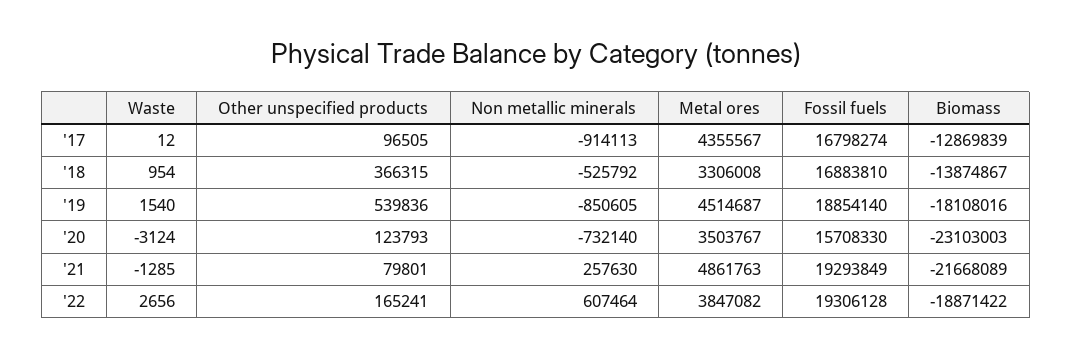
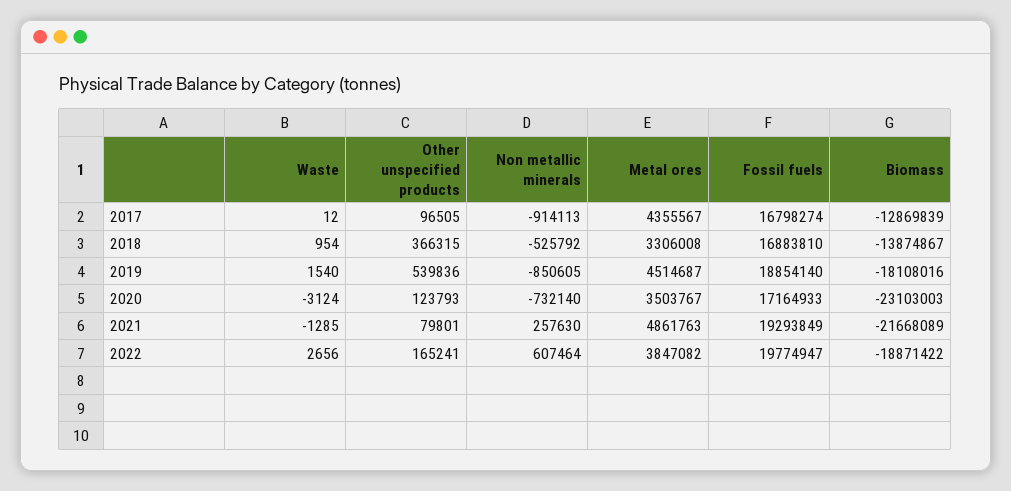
  {
    "Waste": {
      "'17": 12,
      "'18": 954,
      "'19": 1540,
      "'20": -3124,
      "'21": -1285,
      "'22": 2656
    },
    "Other unspecified products": {
      "'17": 96505,
      "'18": 366315,
      "'19": 539836,
      "'20": 123793,
      "'21": 79801,
      "'22": 165241
    },
    "Non metallic minerals": {
      "'17": -914113,
      "'18": -525792,
      "'19": -850605,
      "'20": -732140,
      "'21": 257630,
      "'22": 607464
    },
    "Metal ores": {
      "'17": 4355567,
      "'18": 3306008,
      "'19": 4514687,
      "'20": 3503767,
      "'21": 4861763,
      "'22": 3847082
    },
    "Fossil fuels": {
      "'17": 16798274,
      "'18": 16883810,
      "'19": 18854140,
-     "'20": 15708330,
+     "'20": 17164933,
      "'21": 19293849,
-     "'22": 19306128
+     "'22": 19774947
    },
    "Biomass": {
      "'17": -12869839,
      "'18": -13874867,
      "'19": -18108016,
      "'20": -23103003,
      "'21": -21668089,
      "'22": -18871422
    }
  }

